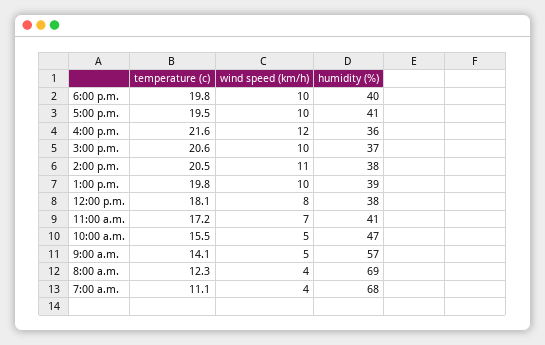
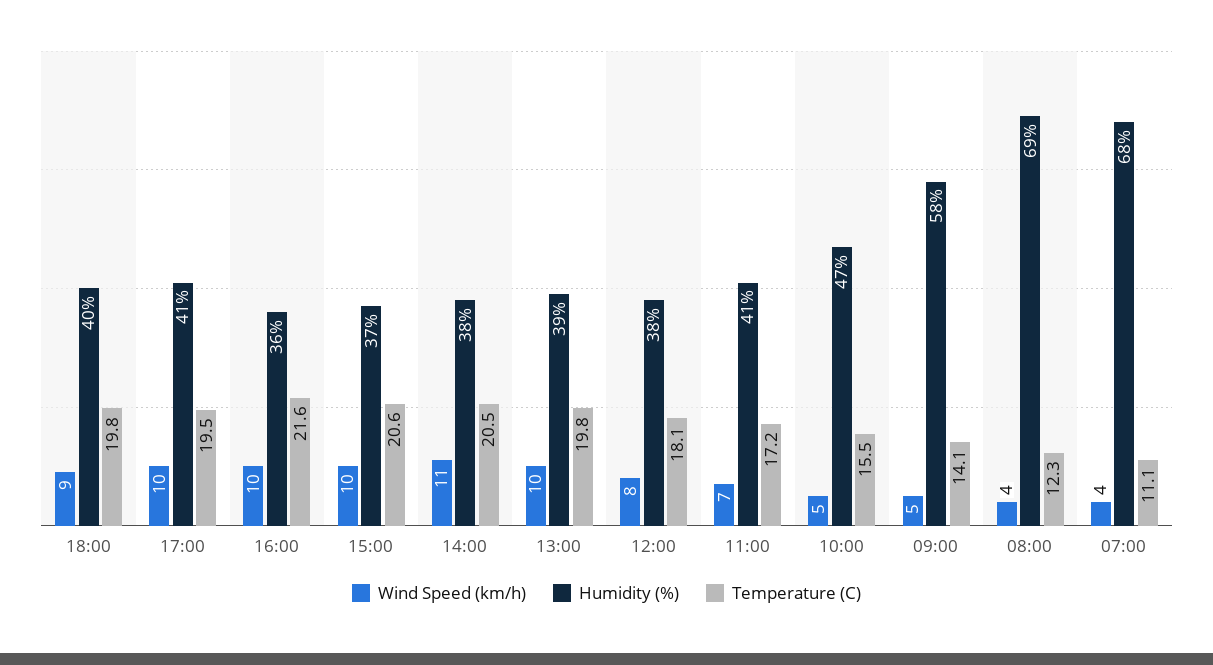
  {
    "temperature (c)": {
      "6:00 p.m.": 19.8,
      "5:00 p.m.": 19.5,
      "4:00 p.m.": 21.6,
      "3:00 p.m.": 20.6,
      "2:00 p.m.": 20.5,
      "1:00 p.m.": 19.8,
      "12:00 p.m.": 18.1,
      "11:00 a.m.": 17.2,
      "10:00 a.m.": 15.5,
      "9:00 a.m.": 14.1,
      "8:00 a.m.": 12.3,
      "7:00 a.m.": 11.1
    },
    "wind speed (km/h)": {
-     "6:00 p.m.": 10,
+     "6:00 p.m.": 9,
      "5:00 p.m.": 10,
-     "4:00 p.m.": 12,
+     "4:00 p.m.": 10,
      "3:00 p.m.": 10,
      "2:00 p.m.": 11,
      "1:00 p.m.": 10,
      "12:00 p.m.": 8,
      "11:00 a.m.": 7,
      "10:00 a.m.": 5,
      "9:00 a.m.": 5,
      "8:00 a.m.": 4,
      "7:00 a.m.": 4
    },
    "humidity (%)": {
      "6:00 p.m.": 40,
      "5:00 p.m.": 41,
      "4:00 p.m.": 36,
      "3:00 p.m.": 37,
      "2:00 p.m.": 38,
      "1:00 p.m.": 39,
      "12:00 p.m.": 38,
      "11:00 a.m.": 41,
      "10:00 a.m.": 47,
-     "9:00 a.m.": 57,
+     "9:00 a.m.": 58,
      "8:00 a.m.": 69,
      "7:00 a.m.": 68
    }
  }

